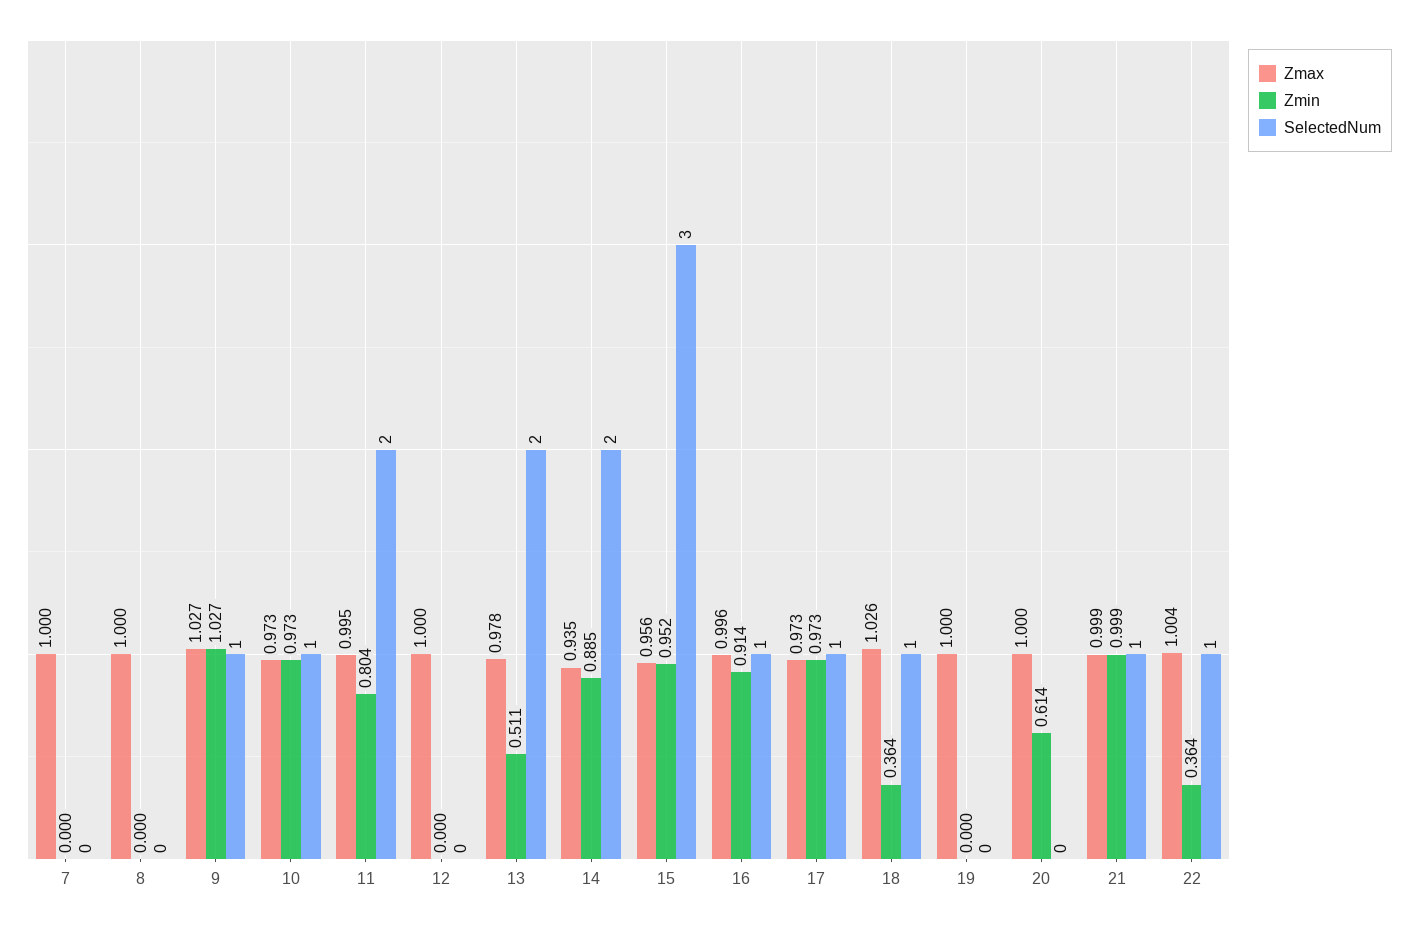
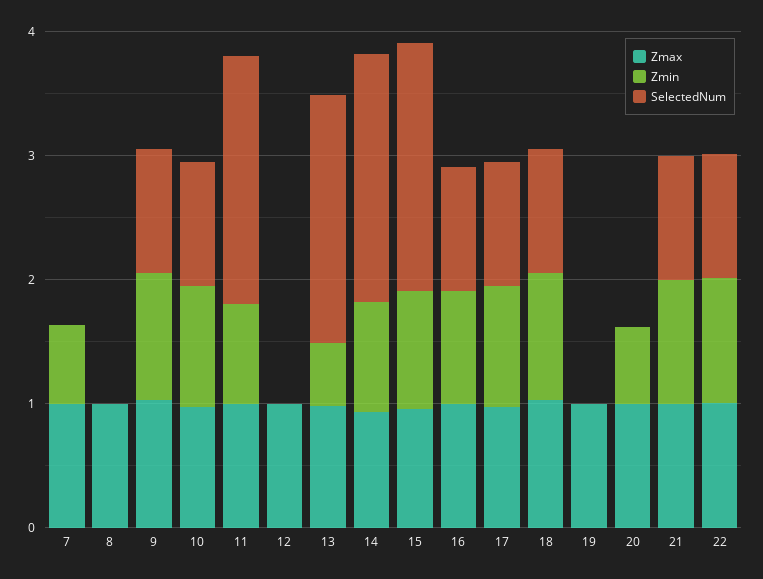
  {
    "Zmax": {
      "7": 1,
      "8": 1,
      "9": 1.027,
      "10": 0.973,
      "11": 0.995,
      "12": 1,
      "13": 0.978,
      "14": 0.935,
      "15": 0.956,
      "16": 0.996,
      "17": 0.973,
      "18": 1.026,
      "19": 1,
      "20": 1,
      "21": 0.999,
      "22": 1.004
    },
    "Zmin": {
-     "7": 0,
+     "7": 0.6,
      "8": 0,
      "9": 1.027,
      "10": 0.973,
      "11": 0.804,
      "12": 0,
      "13": 0.511,
      "14": 0.885,
      "15": 0.952,
      "16": 0.914,
      "17": 0.973,
-     "18": 0.364,
+     "18": 1,
      "19": 0,
      "20": 0.614,
      "21": 0.999,
-     "22": 0.364
+     "22": 1
    },
    "SelectedNum": {
      "7": 0,
      "8": 0,
      "9": 1,
      "10": 1,
      "11": 2,
      "12": 0,
      "13": 2,
      "14": 2,
-     "15": 3,
+     "15": 2,
      "16": 1,
      "17": 1,
      "18": 1,
      "19": 0,
      "20": 0,
      "21": 1,
      "22": 1
    }
  }

